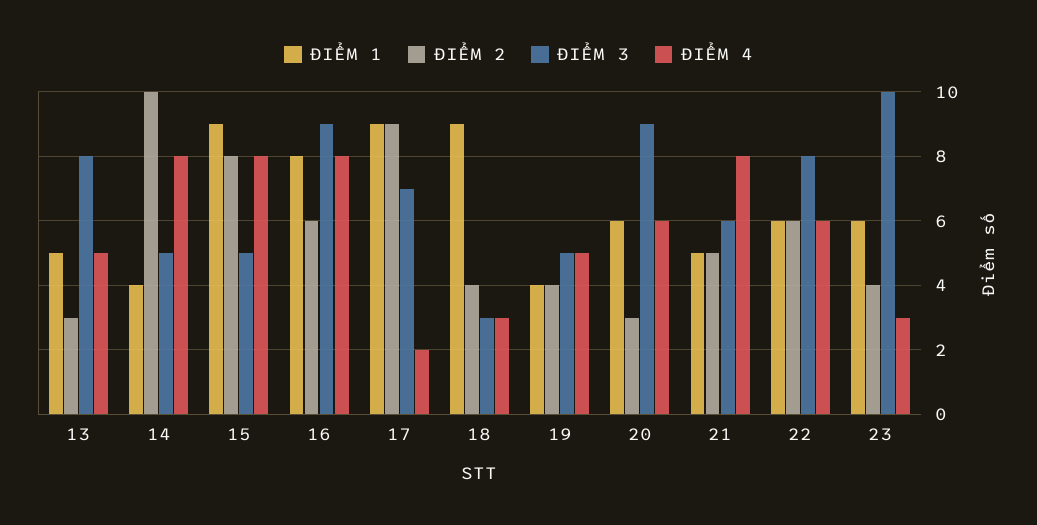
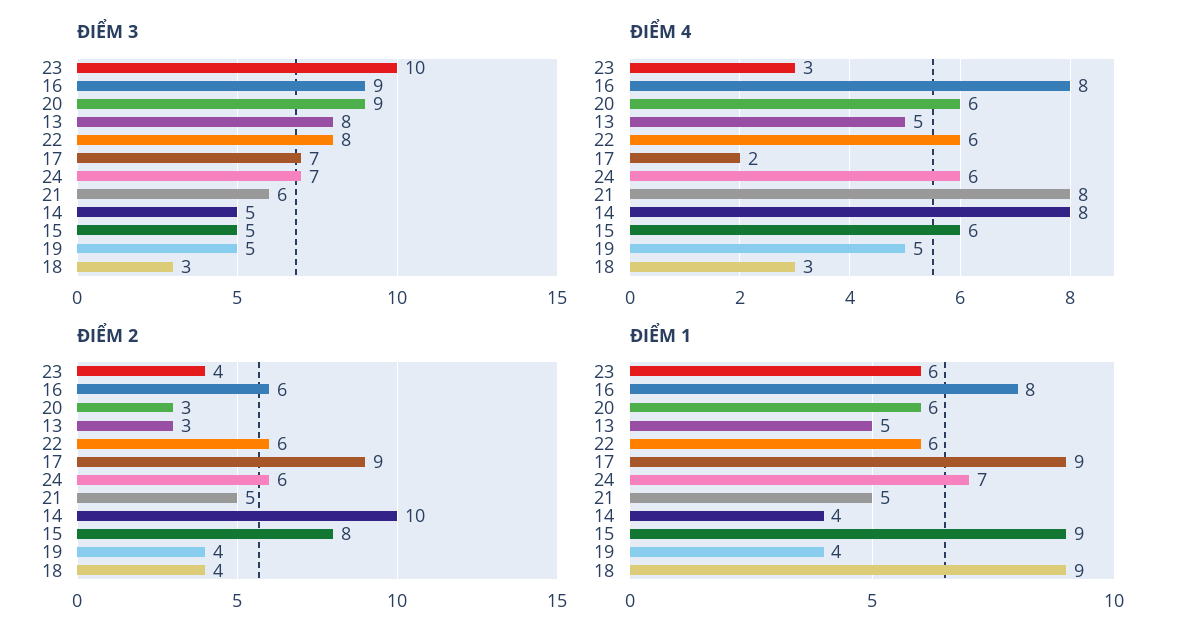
  {
    "ĐIỂM 1": {
      "13": 5,
      "14": 4,
      "15": 9,
      "16": 8,
      "17": 9,
      "18": 9,
      "19": 4,
      "20": 6,
      "21": 5,
      "22": 6,
-     "23": 6
+     "23": 6,
+     "24": 7
    },
    "ĐIỂM 2": {
      "13": 3,
      "14": 10,
      "15": 8,
      "16": 6,
      "17": 9,
      "18": 4,
      "19": 4,
      "20": 3,
      "21": 5,
      "22": 6,
-     "23": 4
+     "23": 4,
+     "24": 6
    },
    "ĐIỂM 3": {
      "13": 8,
      "14": 5,
      "15": 5,
      "16": 9,
      "17": 7,
      "18": 3,
      "19": 5,
      "20": 9,
      "21": 6,
      "22": 8,
-     "23": 10
+     "23": 10,
+     "24": 7
    },
    "ĐIỂM 4": {
      "13": 5,
      "14": 8,
-     "15": 8,
+     "15": 6,
      "16": 8,
      "17": 2,
      "18": 3,
      "19": 5,
      "20": 6,
      "21": 8,
      "22": 6,
-     "23": 3
+     "23": 3,
+     "24": 6
    }
  }

